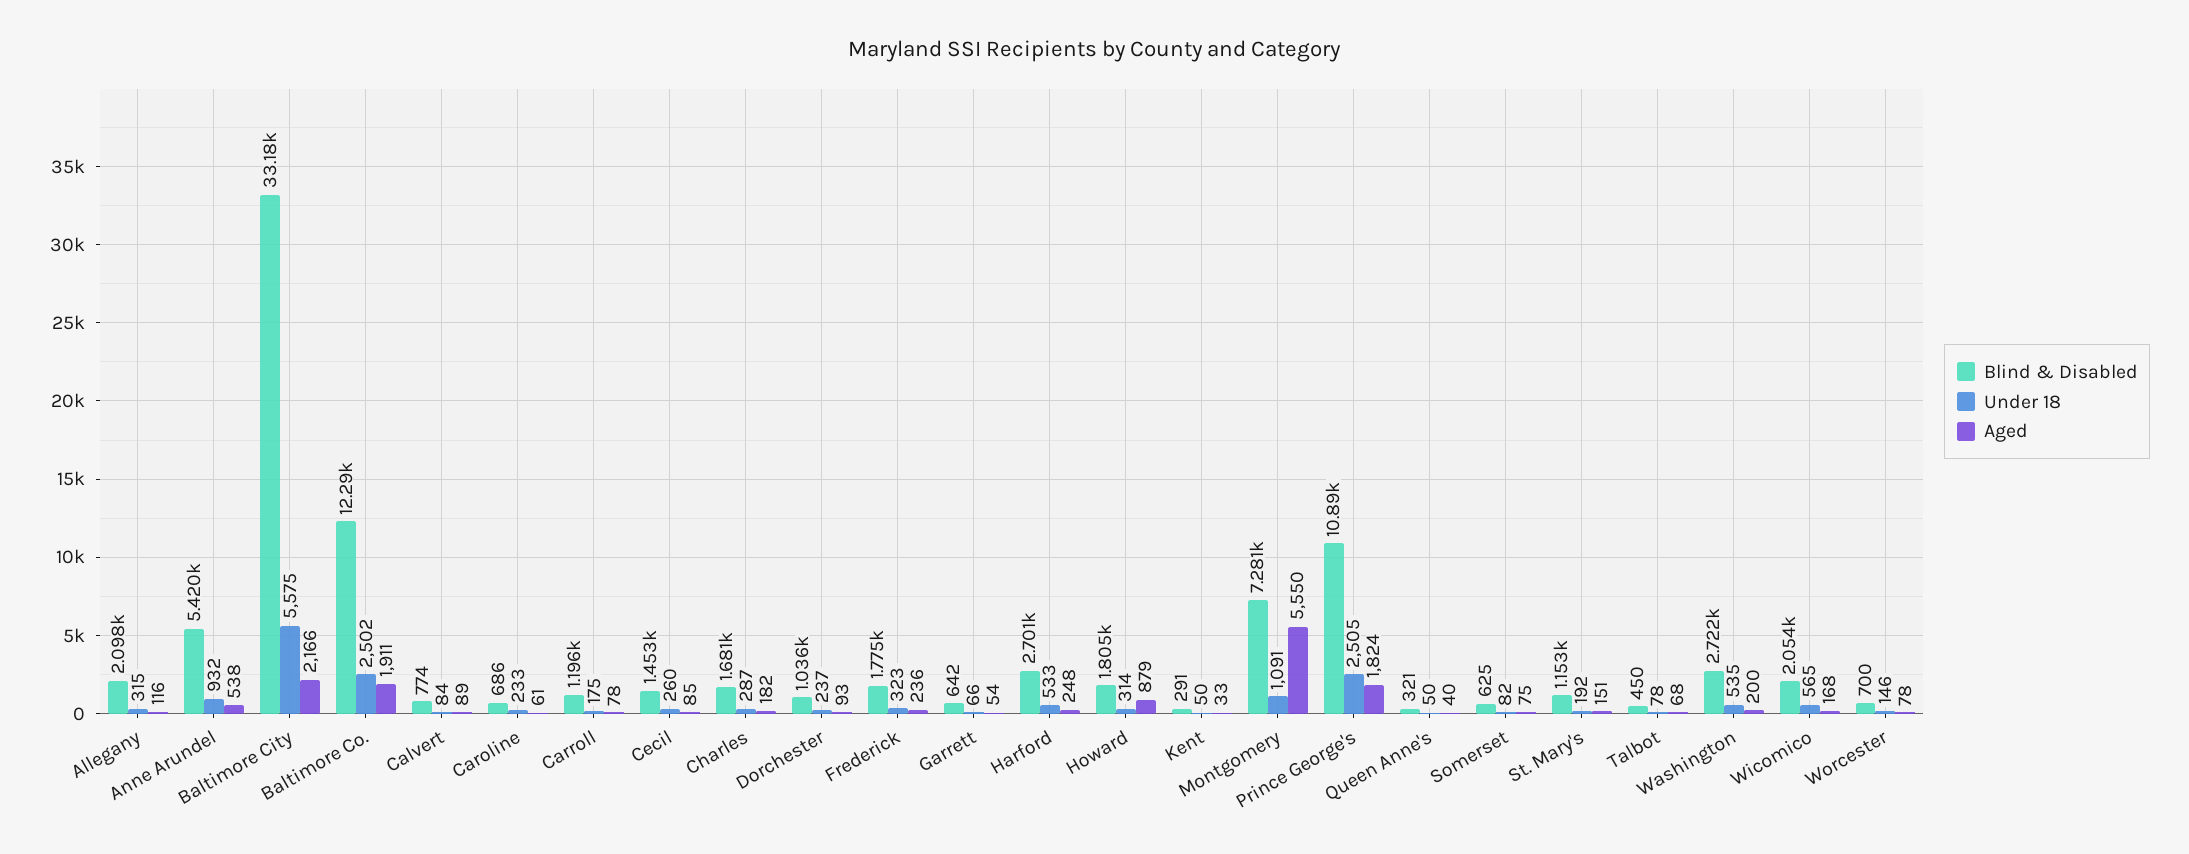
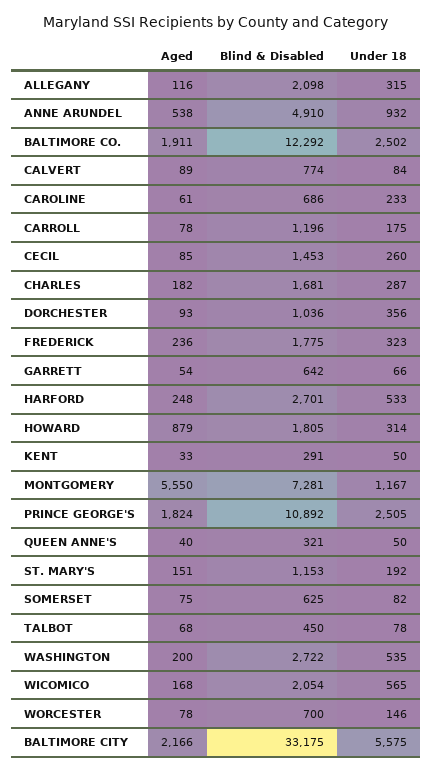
  {
    "Blind & Disabled": {
      "Allegany": 2098,
-     "Anne Arundel": 5420,
+     "Anne Arundel": 4910,
      "Baltimore City": 33175,
      "Baltimore Co.": 12292,
      "Calvert": 774,
      "Caroline": 686,
      "Carroll": 1196,
      "Cecil": 1453,
      "Charles": 1681,
      "Dorchester": 1036,
      "Frederick": 1775,
      "Garrett": 642,
      "Harford": 2701,
      "Howard": 1805,
      "Kent": 291,
      "Montgomery": 7281,
      "Prince George's": 10892,
      "Queen Anne's": 321,
      "Somerset": 625,
      "St. Mary's": 1153,
      "Talbot": 450,
      "Washington": 2722,
      "Wicomico": 2054,
      "Worcester": 700
    },
    "Under 18": {
      "Allegany": 315,
      "Anne Arundel": 932,
      "Baltimore City": 5575,
      "Baltimore Co.": 2502,
      "Calvert": 84,
      "Caroline": 233,
      "Carroll": 175,
      "Cecil": 260,
      "Charles": 287,
-     "Dorchester": 237,
+     "Dorchester": 356,
      "Frederick": 323,
      "Garrett": 66,
      "Harford": 533,
      "Howard": 314,
      "Kent": 50,
-     "Montgomery": 1091,
+     "Montgomery": 1167,
      "Prince George's": 2505,
      "Queen Anne's": 50,
      "Somerset": 82,
      "St. Mary's": 192,
      "Talbot": 78,
      "Washington": 535,
      "Wicomico": 565,
      "Worcester": 146
    },
    "Aged": {
      "Allegany": 116,
      "Anne Arundel": 538,
      "Baltimore City": 2166,
      "Baltimore Co.": 1911,
      "Calvert": 89,
      "Caroline": 61,
      "Carroll": 78,
      "Cecil": 85,
      "Charles": 182,
      "Dorchester": 93,
      "Frederick": 236,
      "Garrett": 54,
      "Harford": 248,
      "Howard": 879,
      "Kent": 33,
      "Montgomery": 5550,
      "Prince George's": 1824,
      "Queen Anne's": 40,
      "Somerset": 75,
      "St. Mary's": 151,
      "Talbot": 68,
      "Washington": 200,
      "Wicomico": 168,
      "Worcester": 78
    }
  }

